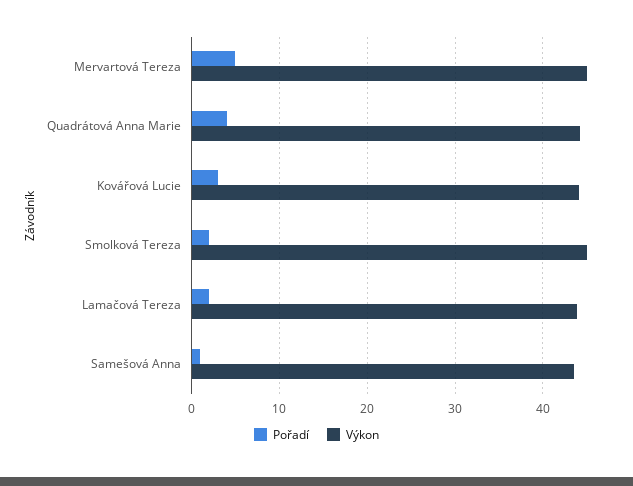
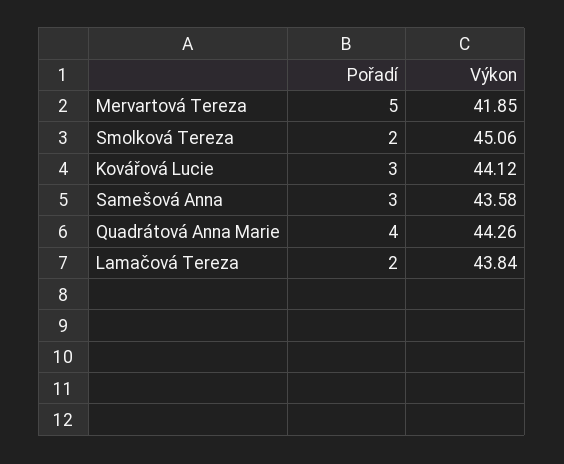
  {
    "Pořadí": {
      "Mervartová Tereza": 5,
      "Quadrátová Anna Marie": 4,
      "Kovářová Lucie": 3,
      "Smolková Tereza": 2,
      "Lamačová Tereza": 2,
-     "Samešová Anna": 1
+     "Samešová Anna": 3
    },
    "Výkon": {
-     "Mervartová Tereza": 45,
+     "Mervartová Tereza": 41.85,
      "Quadrátová Anna Marie": 44.26,
      "Kovářová Lucie": 44.12,
      "Smolková Tereza": 45.06,
      "Lamačová Tereza": 43.84,
      "Samešová Anna": 43.58
    }
  }

